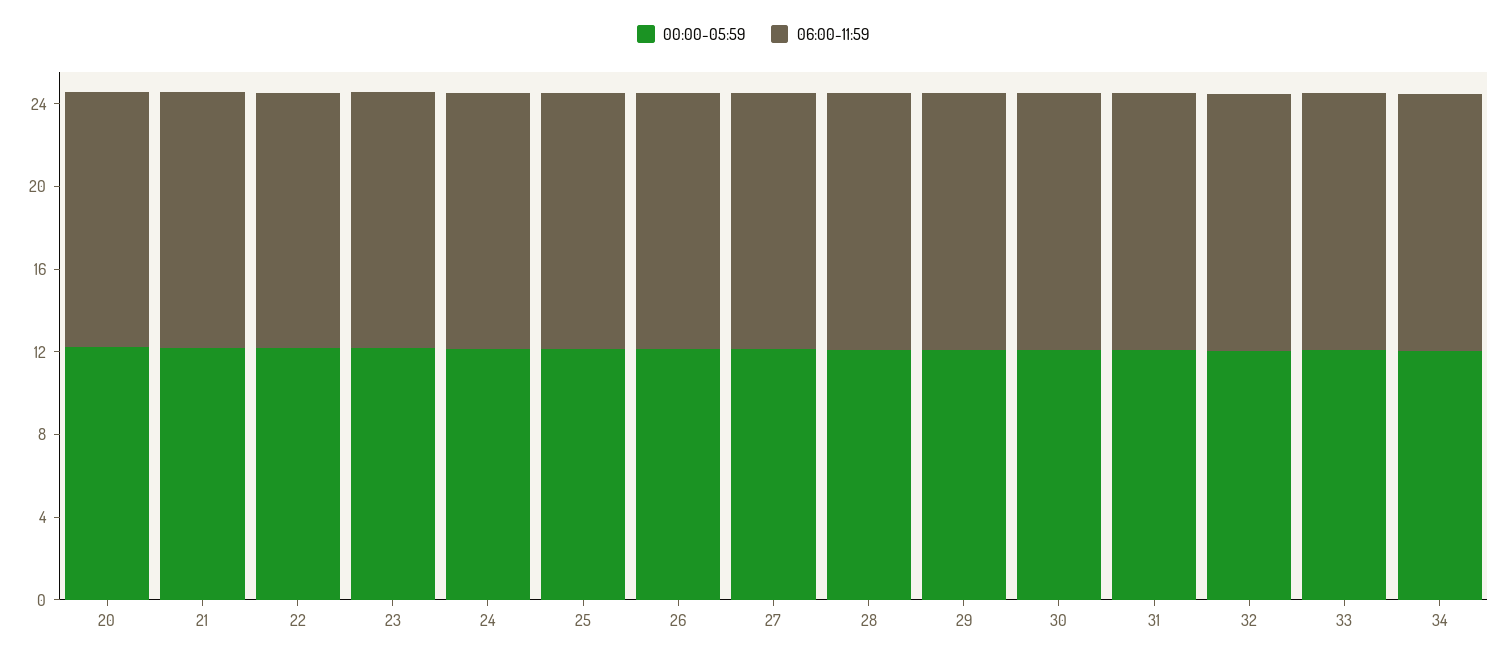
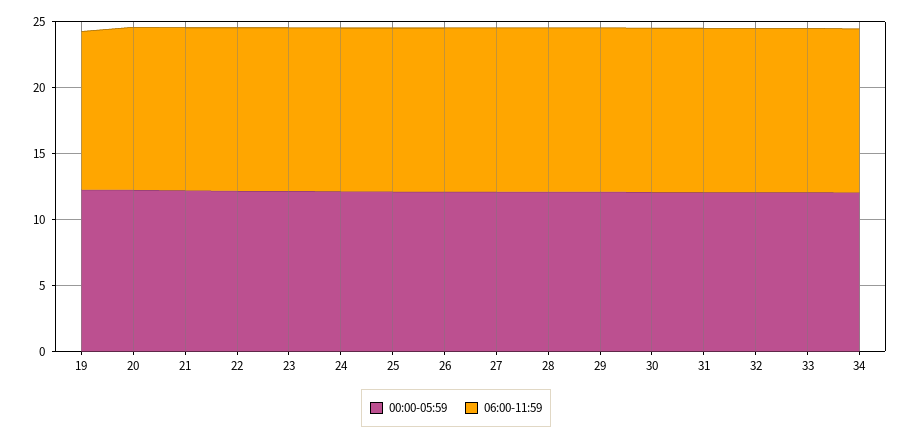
  {
    "00:00-05:59": {
      "20": 12,
      "21": 12,
      "22": 12,
      "23": 12,
      "24": 12,
      "25": 12,
      "26": 12,
      "27": 12,
      "28": 12,
      "29": 12,
      "30": 12,
      "31": 12,
      "32": 12,
      "33": 12,
-     "34": 12
+     "34": 12,
+     "19": 12
    },
    "06:00-11:59": {
      "20": 12,
      "21": 12,
      "22": 12,
      "23": 12,
      "24": 12,
      "25": 12,
      "26": 12,
      "27": 12,
      "28": 12,
      "29": 12,
      "30": 12,
      "31": 12,
      "32": 12,
      "33": 12,
-     "34": 12
+     "34": 12,
+     "19": 12
    }
  }

